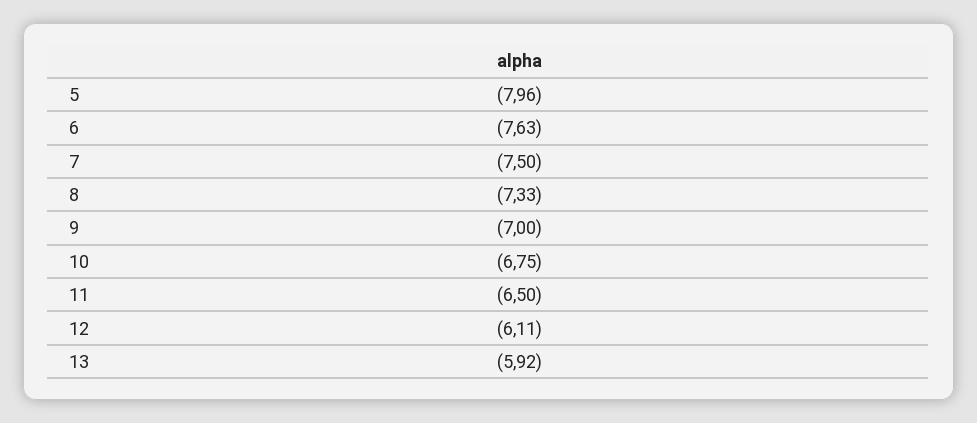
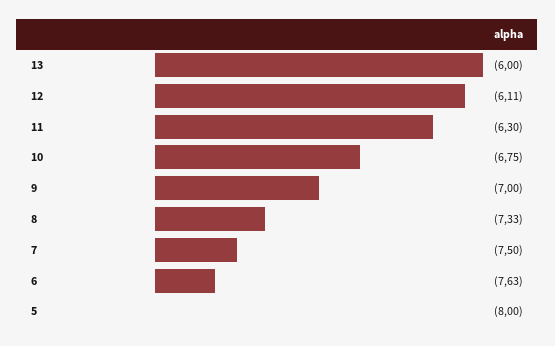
  {
-   "5": -7.96,
+   "5": -8,
    "6": -7.63,
    "7": -7.5,
    "8": -7.33,
    "9": -7,
    "10": -6.75,
-   "11": -6.5,
+   "11": -6.3,
    "12": -6.11,
-   "13": -5.92
+   "13": -6
  }

